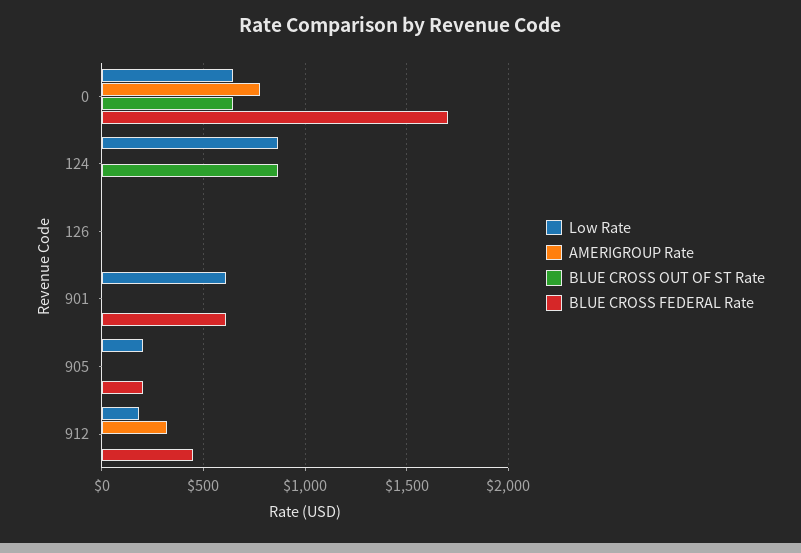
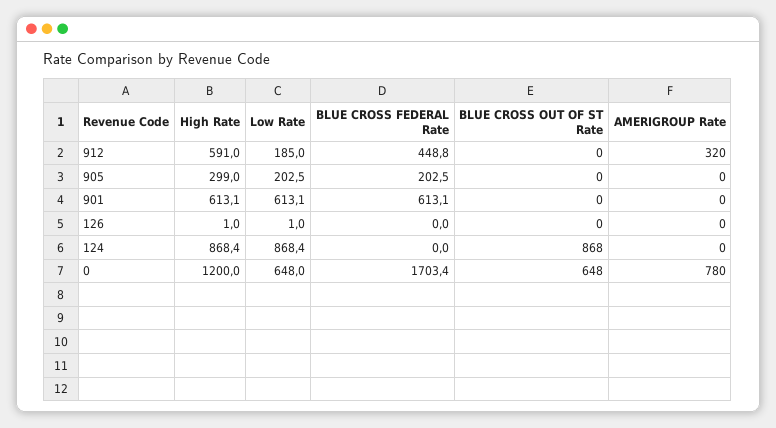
  {
    "Low Rate": {
      "0": 648,
      "124": 868.4,
      "126": 1,
      "901": 613.1,
      "905": 202.5,
      "912": 185
    },
    "AMERIGROUP Rate": {
      "0": 780,
      "124": 0,
      "126": 0,
      "901": 0,
      "905": 0,
      "912": 320
    },
    "BLUE CROSS OUT OF ST Rate": {
      "0": 648,
      "124": 868,
      "126": 0,
      "901": 0,
      "905": 0,
      "912": 0
    },
    "BLUE CROSS FEDERAL Rate": {
      "0": 1703.4,
      "124": 0,
      "126": 0,
      "901": 613.1,
      "905": 202.5,
      "912": 448.8
-   }
+   },
+   "High Rate": {
+     "912": 591,
+     "905": 299,
+     "901": 613.1,
+     "126": 1,
+     "124": 868.4,
+     "0": 1200
+   }
  }

